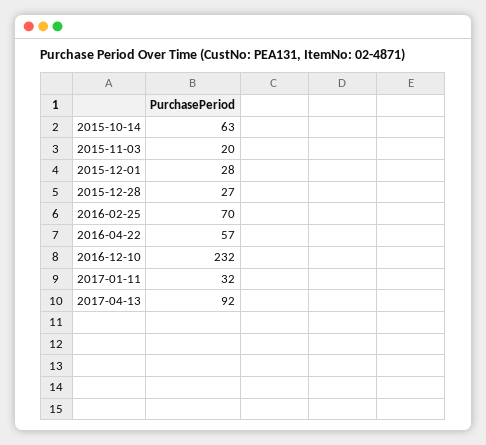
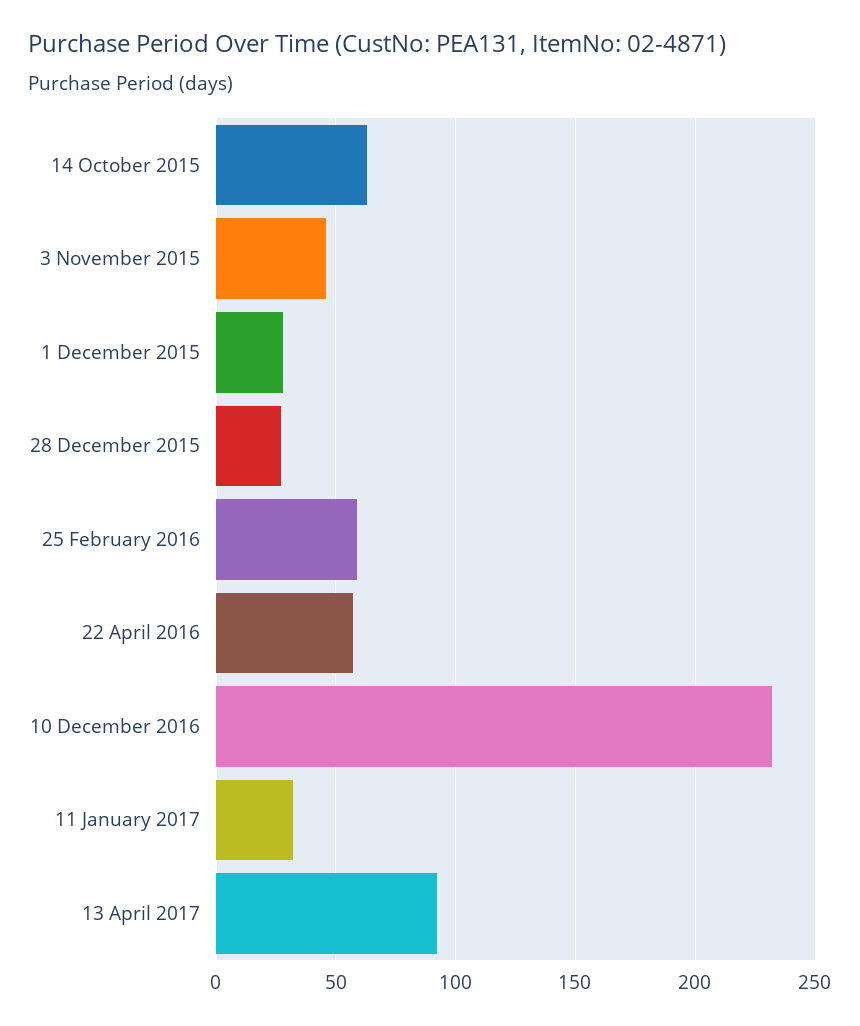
  {
    "2015-10-14": 63,
-   "2015-11-03": 20,
+   "2015-11-03": 45,
    "2015-12-01": 28,
    "2015-12-28": 27,
-   "2016-02-25": 70,
+   "2016-02-25": 60,
    "2016-04-22": 57,
    "2016-12-10": 232,
    "2017-01-11": 32,
    "2017-04-13": 92
  }

